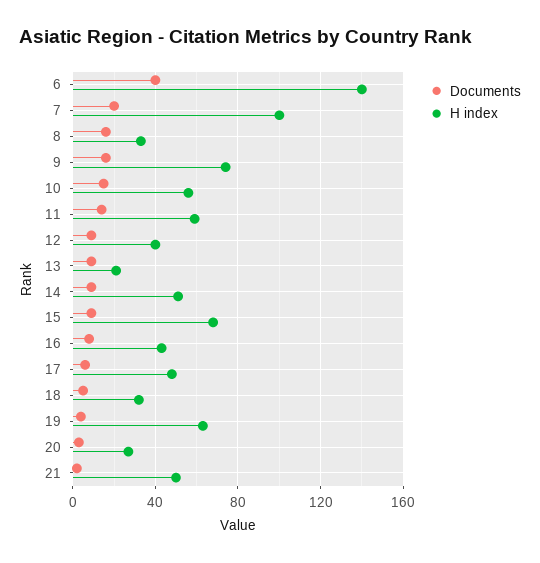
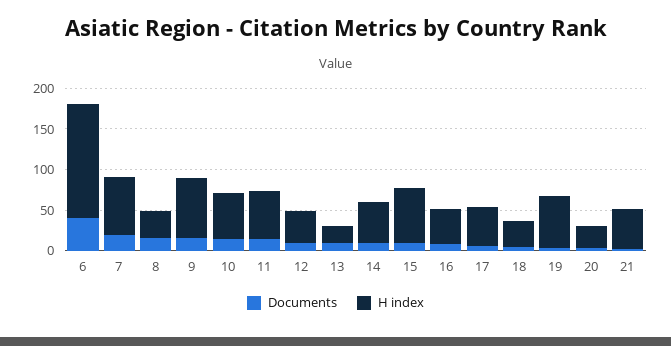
  {
    "Documents": {
      "6": 40,
      "7": 20,
      "8": 15,
      "9": 15,
      "10": 15,
      "11": 15,
      "12": 10,
      "13": 10,
      "14": 10,
      "15": 10,
      "16": 10,
      "17": 5,
      "18": 5,
      "19": 5,
      "20": 5,
      "21": 0
    },
    "H index": {
      "6": 140,
-     "7": 100,
+     "7": 70,
      "8": 35,
      "9": 75,
      "10": 55,
      "11": 60,
      "12": 40,
      "13": 20,
      "14": 50,
      "15": 70,
      "16": 45,
      "17": 50,
      "18": 30,
      "19": 65,
      "20": 25,
      "21": 50
    }
  }

